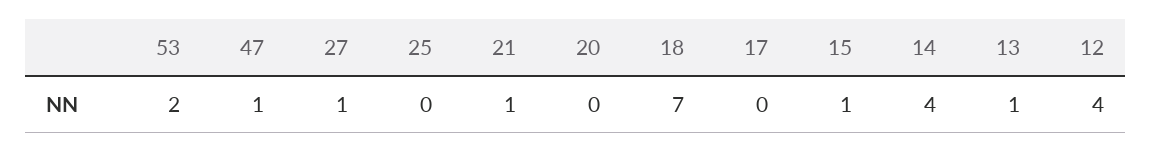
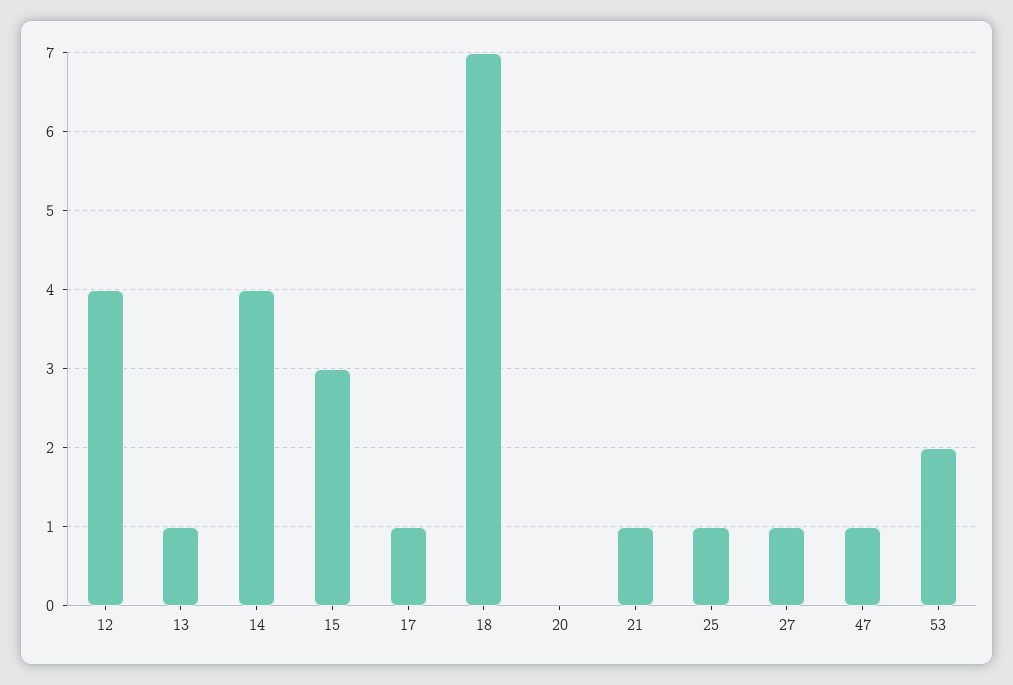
  {
    "53": 2,
    "47": 1,
    "27": 1,
-   "25": 0,
+   "25": 1,
    "21": 1,
    "20": 0,
    "18": 7,
-   "17": 0,
+   "17": 1,
-   "15": 1,
+   "15": 3,
    "14": 4,
    "13": 1,
    "12": 4
  }

